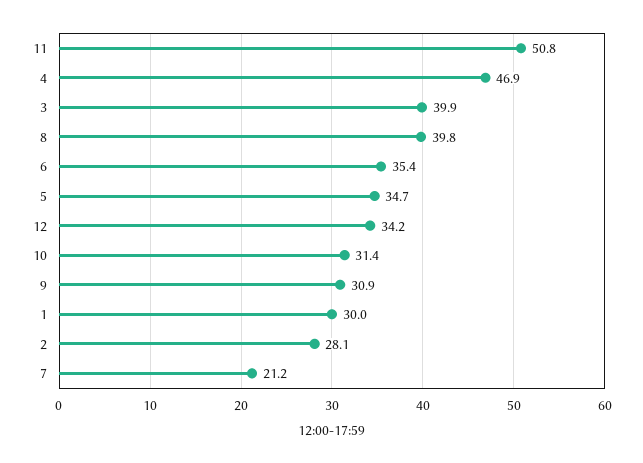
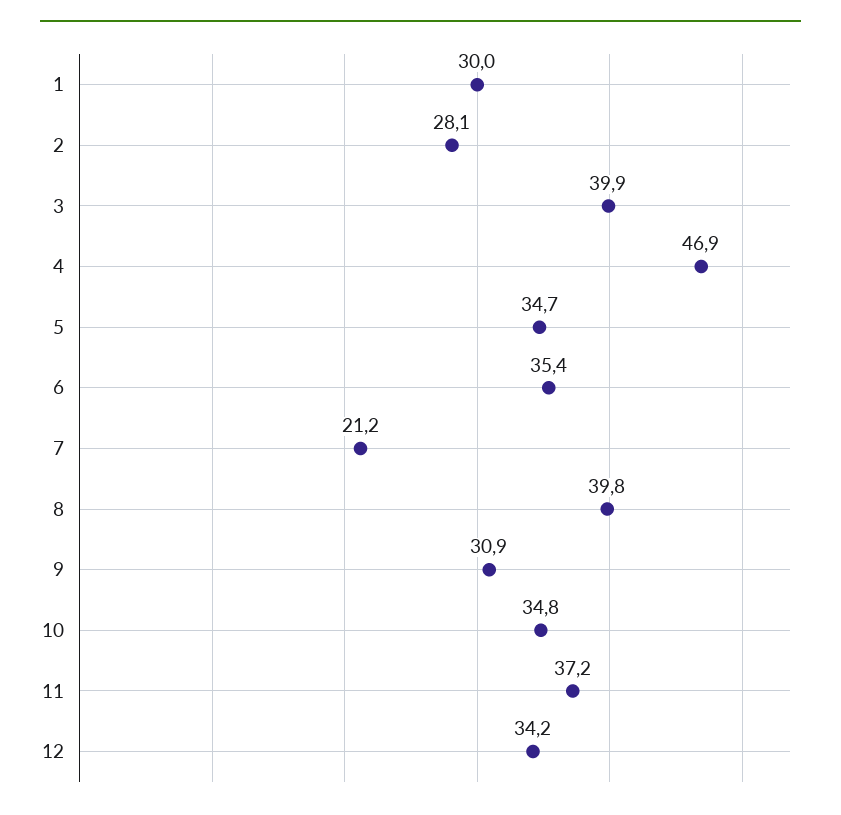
  {
-   "11": 50.8,
+   "11": 37.2,
    "4": 46.9,
    "3": 39.9,
    "8": 39.8,
    "6": 35.4,
    "5": 34.7,
    "12": 34.2,
-   "10": 31.4,
+   "10": 34.8,
    "9": 30.9,
    "1": 30,
    "2": 28.1,
    "7": 21.2
  }

